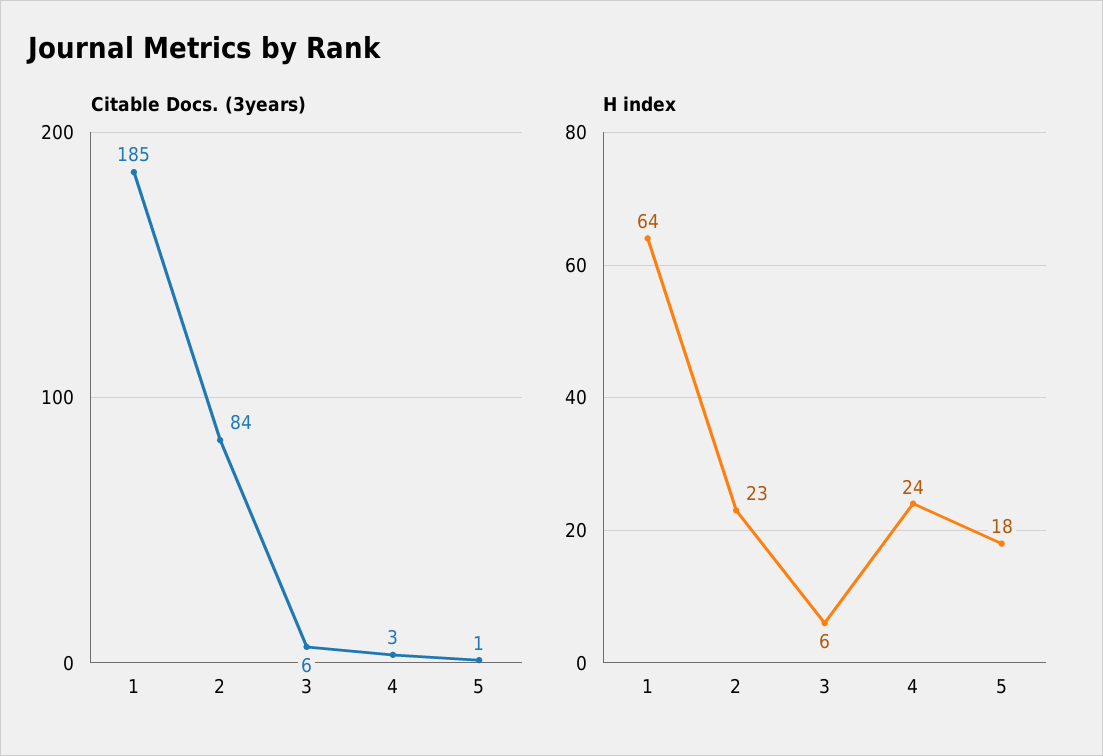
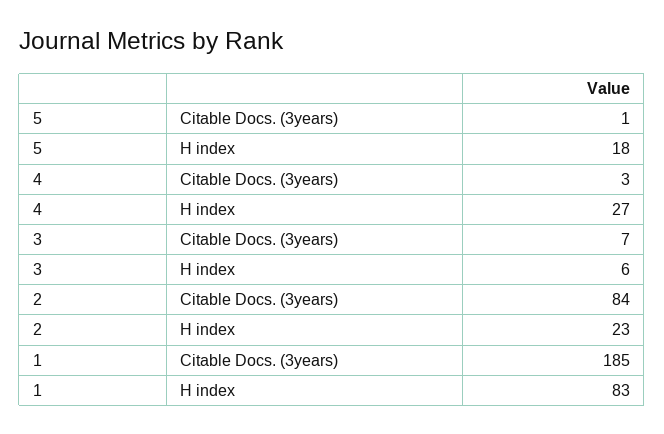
  {
    "Citable Docs. (3years)": {
      "1": 185,
      "2": 84,
-     "3": 6,
+     "3": 7,
      "4": 3,
      "5": 1
    },
    "H index": {
-     "1": 64,
+     "1": 83,
      "2": 23,
      "3": 6,
-     "4": 24,
+     "4": 27,
      "5": 18
    }
  }

